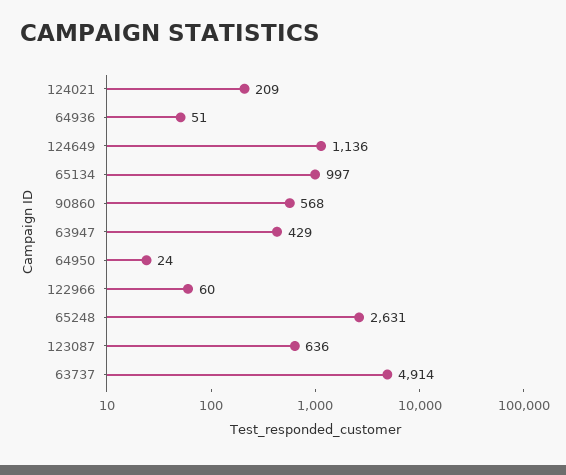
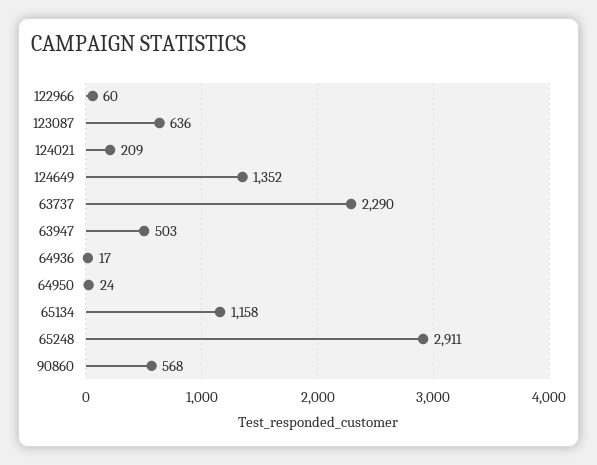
  {
    "124021": 209,
-   "64936": 51,
+   "64936": 17,
-   "124649": 1136,
+   "124649": 1352,
-   "65134": 997,
+   "65134": 1158,
    "90860": 568,
-   "63947": 429,
+   "63947": 503,
    "64950": 24,
    "122966": 60,
-   "65248": 2631,
+   "65248": 2911,
    "123087": 636,
-   "63737": 4914
+   "63737": 2290
  }

